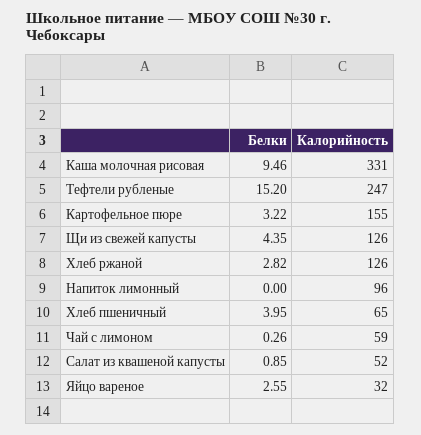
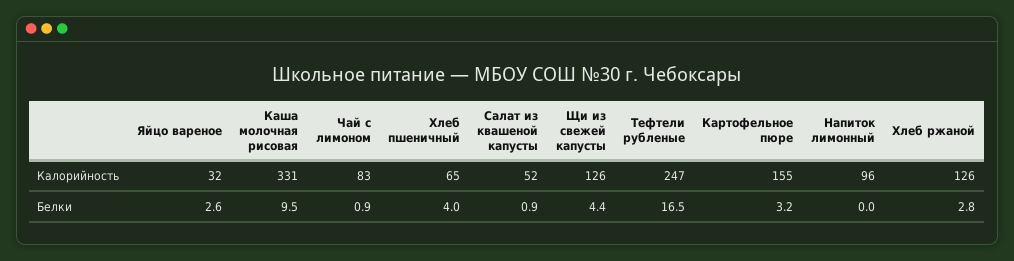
  {
    "Белки": {
      "Каша молочная рисовая": 9.46,
-     "Тефтели рубленые": 15.2,
+     "Тефтели рубленые": 16.5,
      "Картофельное пюре": 3.22,
      "Щи из свежей капусты": 4.35,
      "Хлеб ржаной": 2.82,
      "Напиток лимонный": 0,
      "Хлеб пшеничный": 3.95,
-     "Чай с лимоном": 0.26,
+     "Чай с лимоном": 0.9,
      "Салат из квашеной капусты": 0.85,
      "Яйцо вареное": 2.55
    },
    "Калорийность": {
      "Каша молочная рисовая": 331,
      "Тефтели рубленые": 247,
      "Картофельное пюре": 155,
      "Щи из свежей капусты": 126,
      "Хлеб ржаной": 126,
      "Напиток лимонный": 96,
      "Хлеб пшеничный": 65,
-     "Чай с лимоном": 59,
+     "Чай с лимоном": 83,
      "Салат из квашеной капусты": 52,
      "Яйцо вареное": 32
    }
  }

